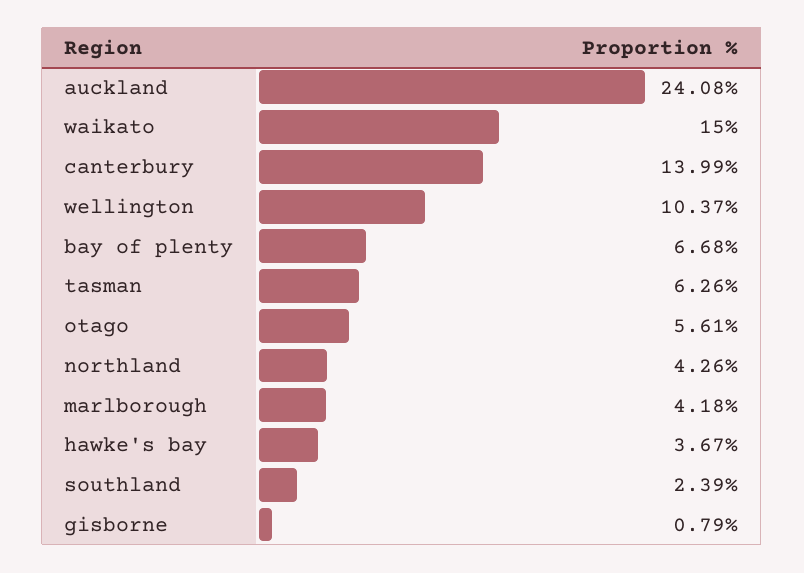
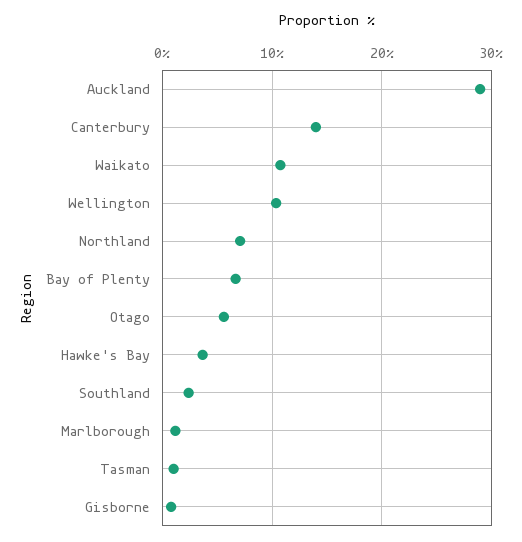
  {
-   "auckland": 24.08,
+   "auckland": 29,
-   "waikato": 15,
+   "waikato": 11,
    "canterbury": 13.99,
    "wellington": 10.37,
    "bay of plenty": 6.68,
-   "tasman": 6.26,
+   "tasman": 1,
    "otago": 5.61,
-   "northland": 4.26,
+   "northland": 7,
-   "marlborough": 4.18,
+   "marlborough": 1,
    "hawke's bay": 3.67,
    "southland": 2.39,
    "gisborne": 0.79
  }

